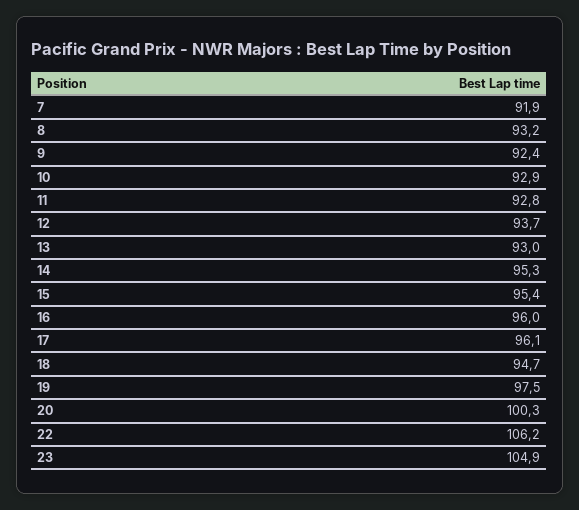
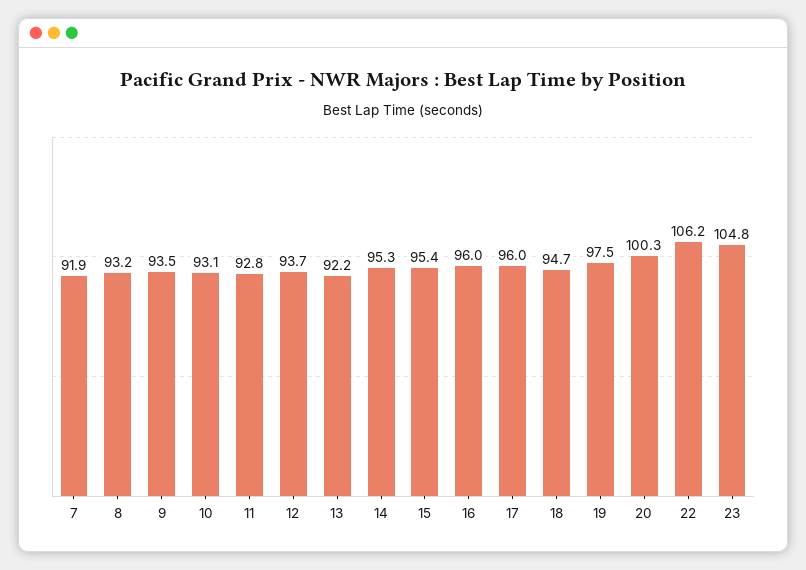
  {
    "7": 91.9,
    "8": 93.2,
-   "9": 92.4,
+   "9": 93.5,
-   "10": 92.9,
+   "10": 93.1,
    "11": 92.8,
    "12": 93.7,
-   "13": 93,
+   "13": 92.2,
    "14": 95.3,
    "15": 95.4,
    "16": 96,
-   "17": 96.1,
+   "17": 96,
    "18": 94.7,
    "19": 97.5,
    "20": 100.3,
    "22": 106.2,
-   "23": 104.9
+   "23": 104.8
  }

